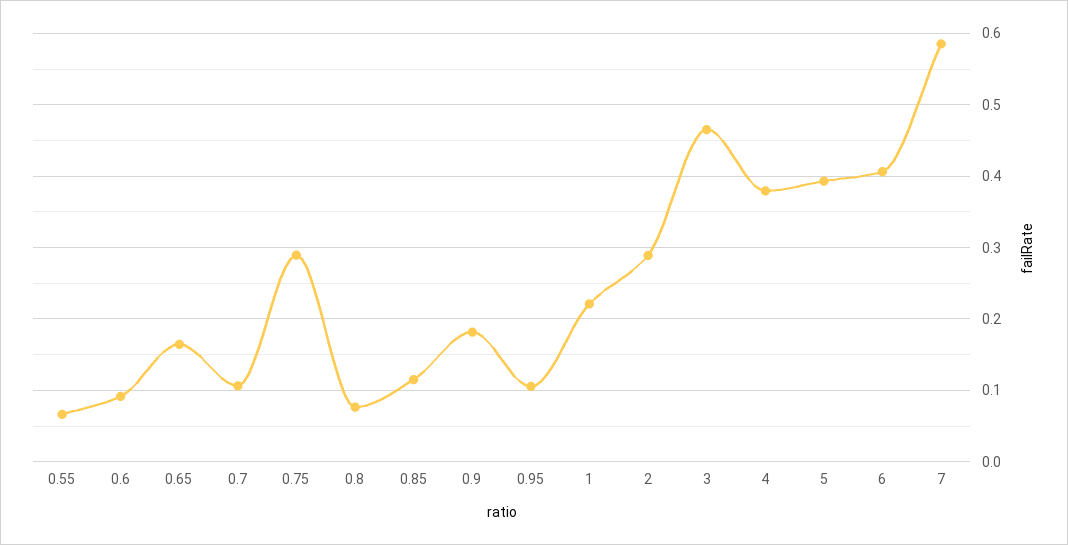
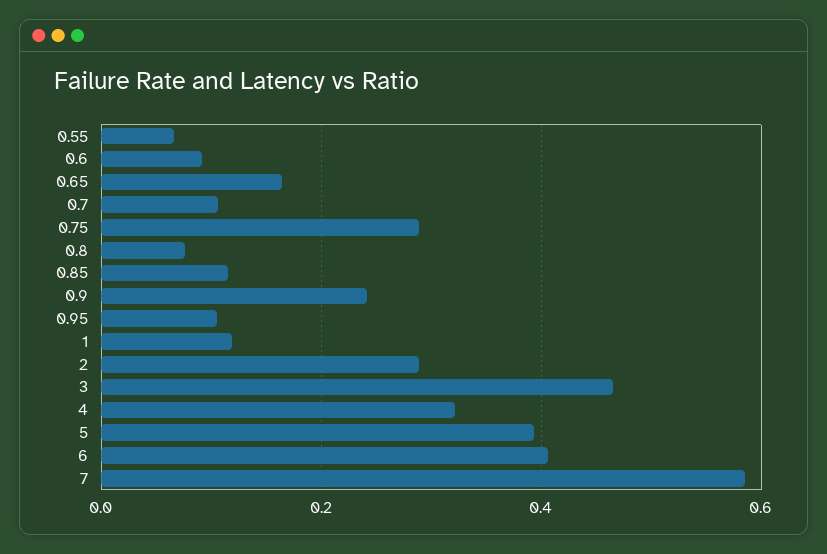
  {
    "0.55": 0.07,
    "0.6": 0.09,
    "0.65": 0.16,
    "0.7": 0.11,
    "0.75": 0.29,
    "0.8": 0.08,
    "0.85": 0.11,
-   "0.9": 0.18,
+   "0.9": 0.24,
    "0.95": 0.11,
-   "1": 0.22,
+   "1": 0.12,
    "2": 0.29,
    "3": 0.47,
-   "4": 0.38,
+   "4": 0.32,
    "5": 0.39,
    "6": 0.41,
    "7": 0.59
  }

